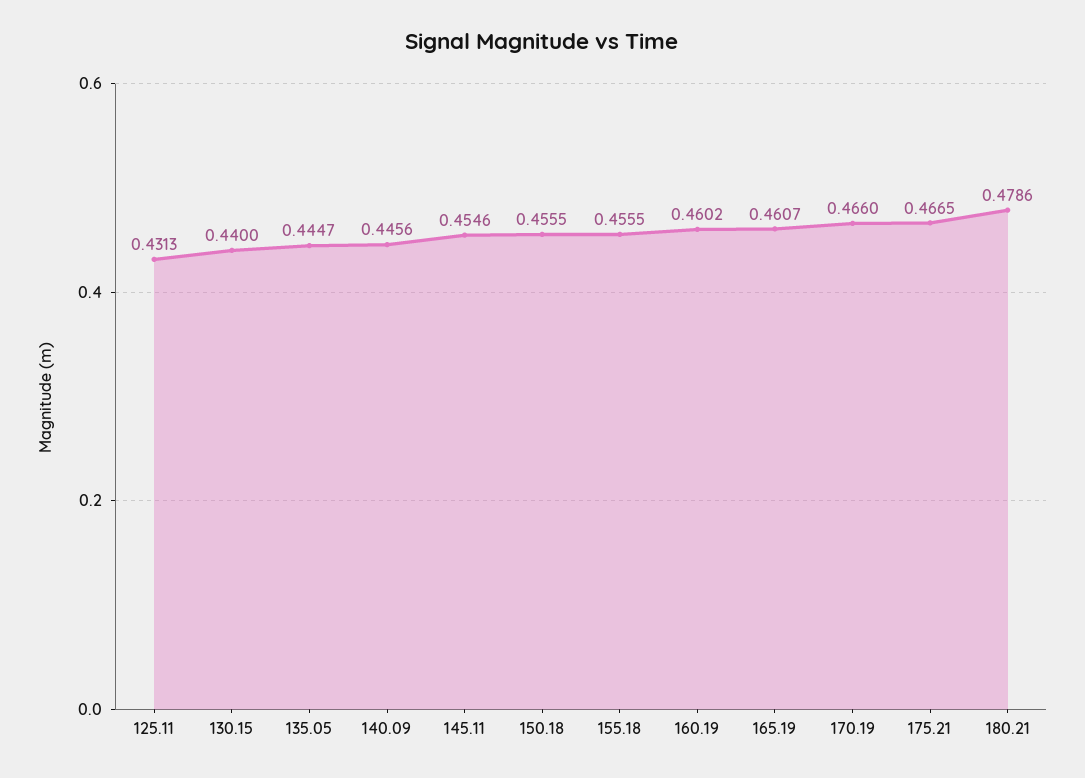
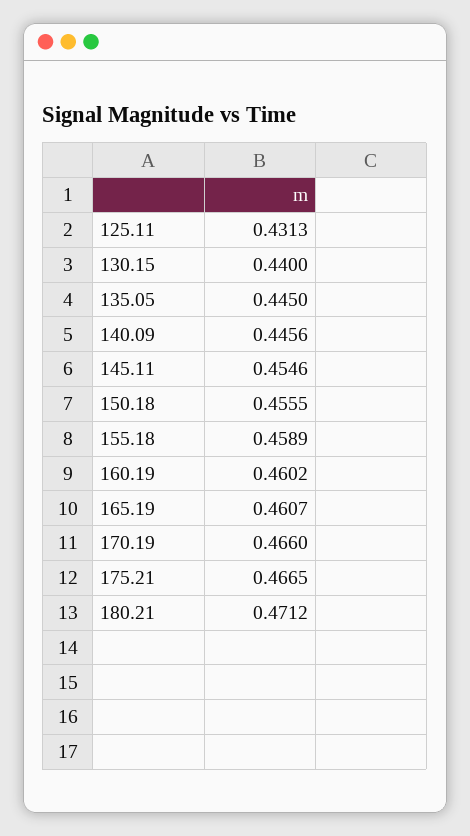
  {
    "125.11": 0.4313,
    "130.15": 0.44,
-   "135.05": 0.4447,
+   "135.05": 0.445,
    "140.09": 0.4456,
    "145.11": 0.4546,
    "150.18": 0.4555,
-   "155.18": 0.4555,
+   "155.18": 0.4589,
    "160.19": 0.4602,
    "165.19": 0.4607,
    "170.19": 0.466,
    "175.21": 0.4665,
-   "180.21": 0.4786
+   "180.21": 0.4712
  }

